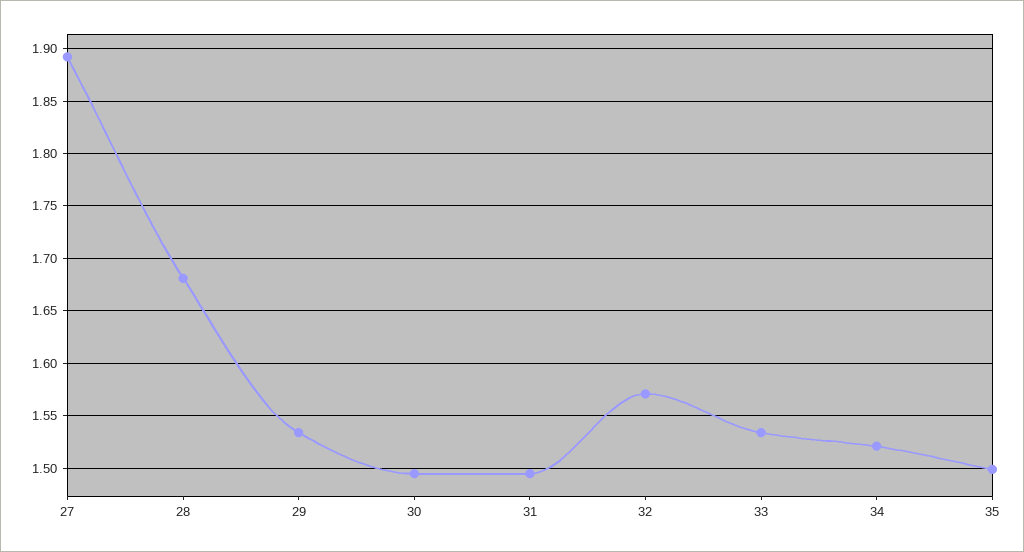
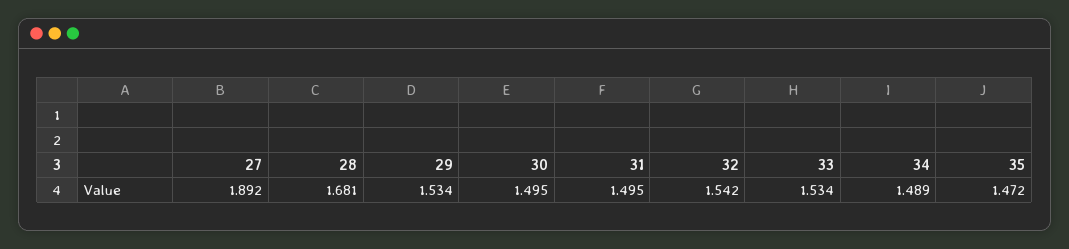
  {
    "27": 1.892,
    "28": 1.681,
    "29": 1.534,
    "30": 1.495,
    "31": 1.495,
-   "32": 1.57,
+   "32": 1.542,
    "33": 1.534,
-   "34": 1.52,
+   "34": 1.489,
-   "35": 1.5
+   "35": 1.472
  }

